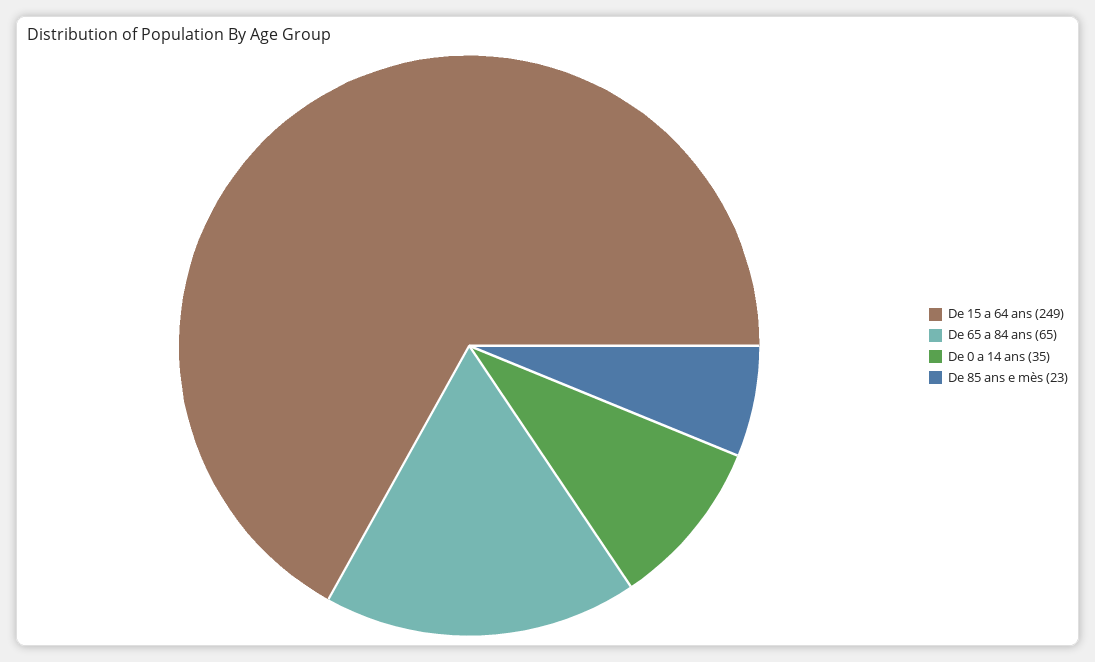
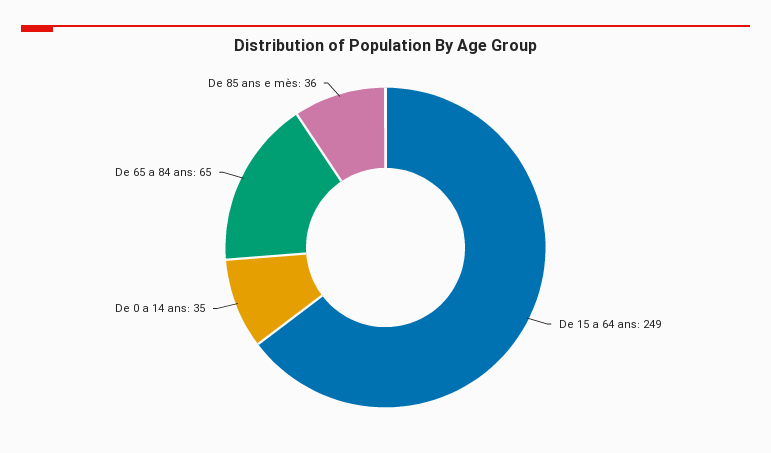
  {
    "De 15 a 64 ans": 249,
    "De 65 a 84 ans": 65,
    "De 0 a 14 ans": 35,
-   "De 85 ans e mès": 23
+   "De 85 ans e mès": 36
  }

